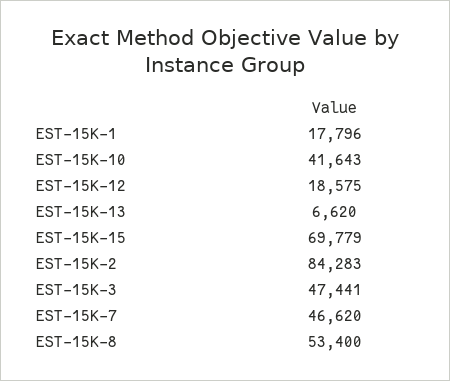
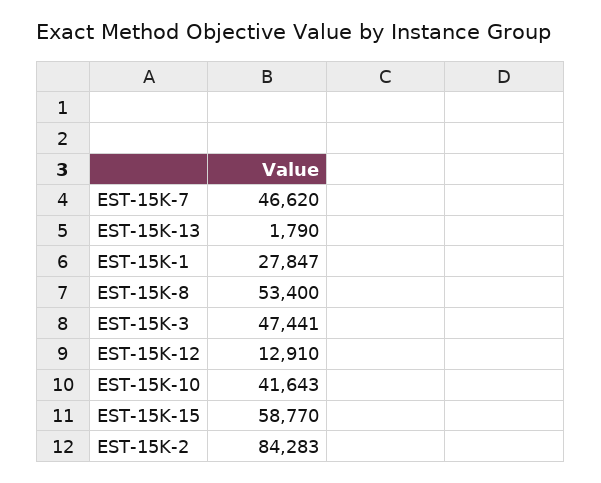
  {
-   "EST-15K-1": 17796,
+   "EST-15K-1": 27847,
    "EST-15K-10": 41643,
-   "EST-15K-12": 18575,
+   "EST-15K-12": 12910,
-   "EST-15K-13": 6620,
+   "EST-15K-13": 1790,
-   "EST-15K-15": 69779,
+   "EST-15K-15": 58770,
    "EST-15K-2": 84283,
    "EST-15K-3": 47441,
    "EST-15K-7": 46620,
    "EST-15K-8": 53400
  }

